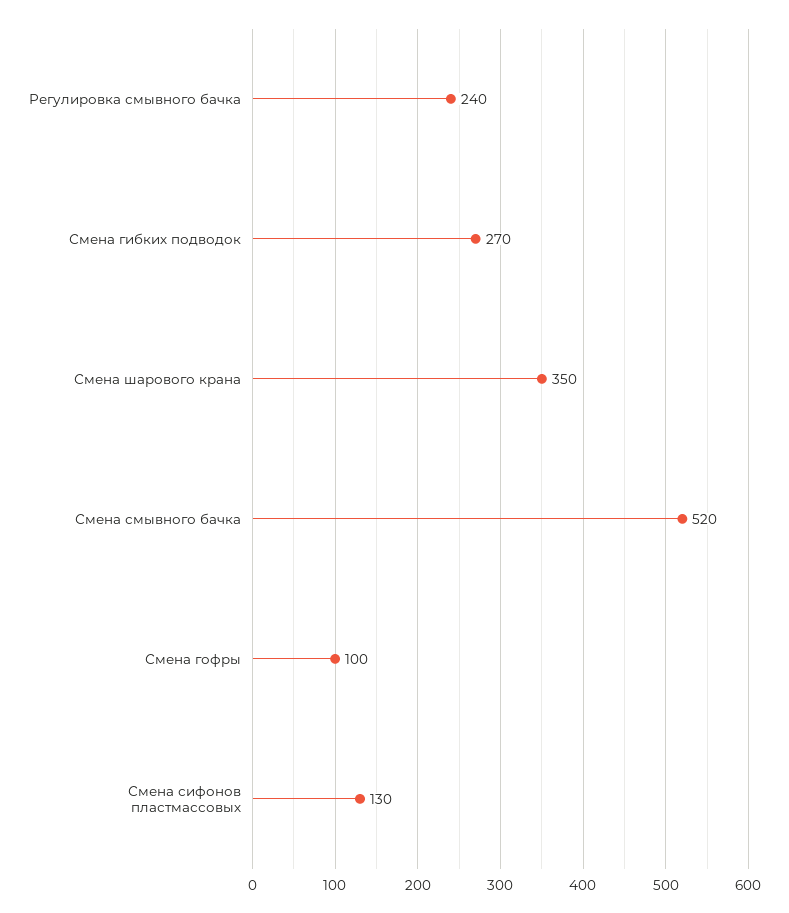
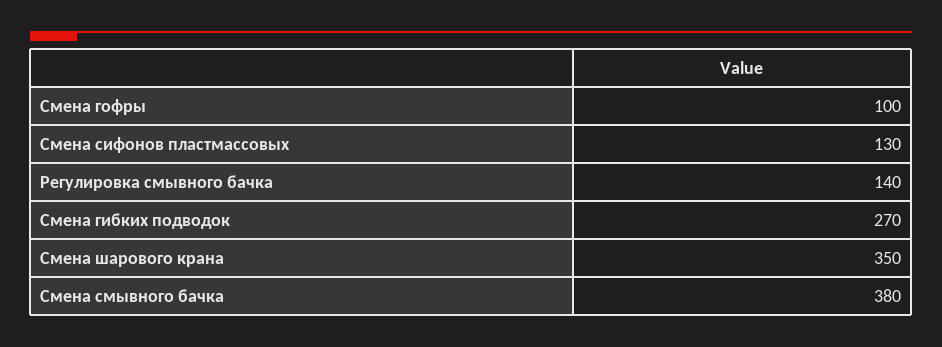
  {
-   "Регулировка смывного бачка": 240,
+   "Регулировка смывного бачка": 140,
    "Смена гибких подводок": 270,
    "Смена шарового крана": 350,
-   "Смена смывного бачка": 520,
+   "Смена смывного бачка": 380,
    "Смена гофры": 100,
    "Смена сифонов пластмассовых": 130
  }

